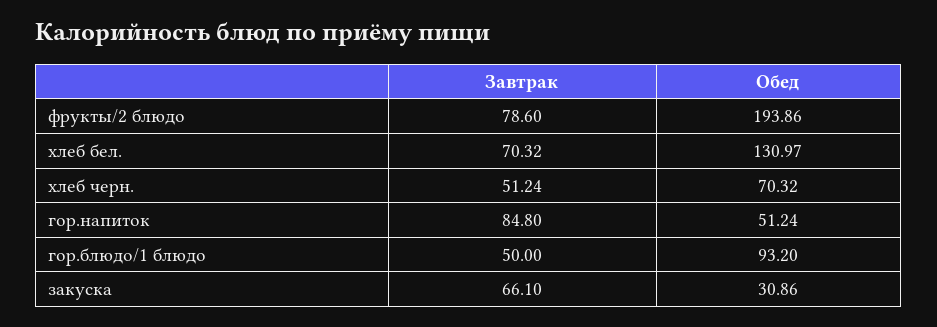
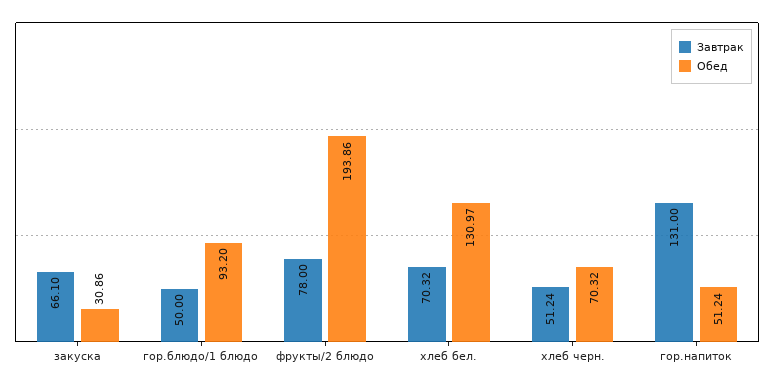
  {
    "Завтрак": {
-     "фрукты/2 блюдо": 78.6,
+     "фрукты/2 блюдо": 78,
      "хлеб бел.": 70.32,
      "хлеб черн.": 51.24,
-     "гор.напиток": 84.8,
+     "гор.напиток": 131,
      "гор.блюдо/1 блюдо": 50,
      "закуска": 66.1
    },
    "Обед": {
      "фрукты/2 блюдо": 193.86,
      "хлеб бел.": 130.97,
      "хлеб черн.": 70.32,
      "гор.напиток": 51.24,
      "гор.блюдо/1 блюдо": 93.2,
      "закуска": 30.86
    }
  }

